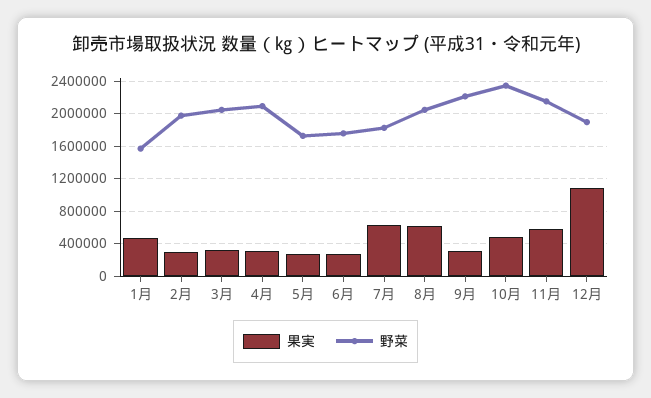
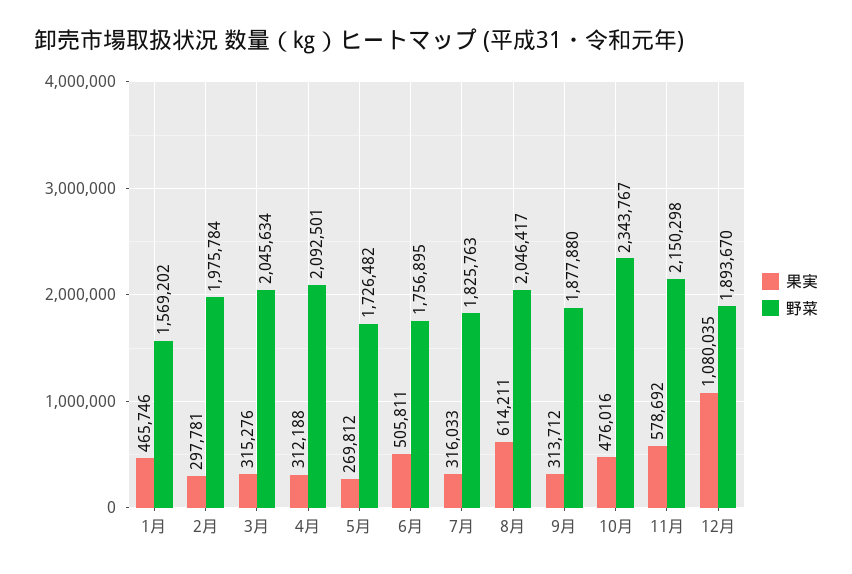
  {
    "果実": {
      "1月": 465746,
      "2月": 297781,
      "3月": 315276,
      "4月": 312188,
      "5月": 269812,
-     "6月": 300000,
+     "6月": 505811,
-     "7月": 600000,
+     "7月": 316033,
      "8月": 614211,
      "9月": 313712,
      "10月": 476016,
      "11月": 578692,
      "12月": 1080035
    },
    "野菜": {
      "1月": 1569202,
      "2月": 1975784,
      "3月": 2045634,
      "4月": 2092501,
      "5月": 1726482,
      "6月": 1756895,
      "7月": 1825763,
      "8月": 2046417,
-     "9月": 2200000,
+     "9月": 1877880,
      "10月": 2343767,
      "11月": 2150298,
      "12月": 1893670
    }
  }

